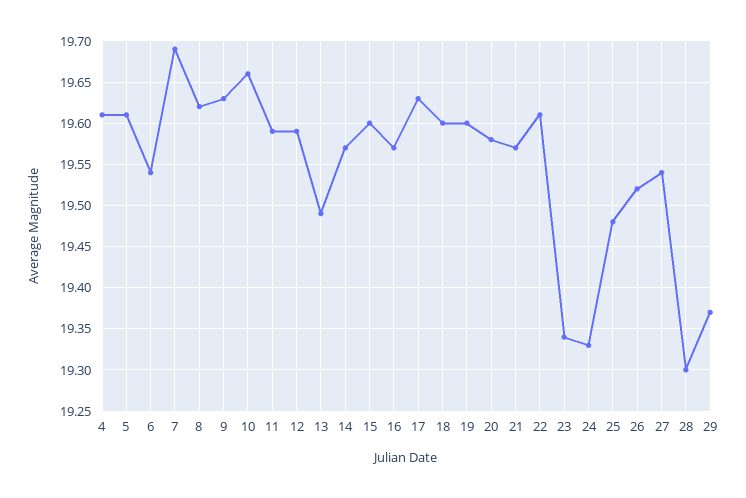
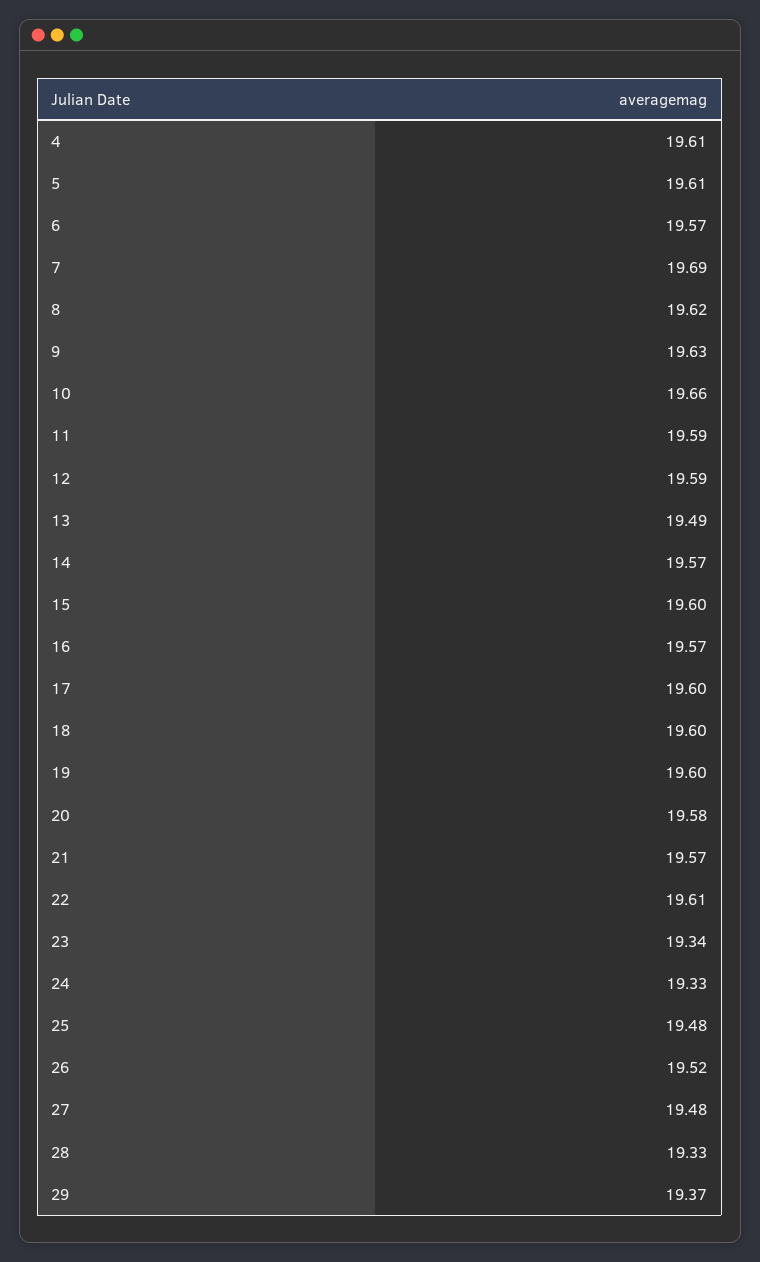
  {
    "4": 19.61,
    "5": 19.61,
-   "6": 19.54,
+   "6": 19.57,
    "7": 19.69,
    "8": 19.62,
    "9": 19.63,
    "10": 19.66,
    "11": 19.59,
    "12": 19.59,
    "13": 19.49,
    "14": 19.57,
    "15": 19.6,
    "16": 19.57,
-   "17": 19.63,
+   "17": 19.6,
    "18": 19.6,
    "19": 19.6,
    "20": 19.58,
    "21": 19.57,
    "22": 19.61,
    "23": 19.34,
    "24": 19.33,
    "25": 19.48,
    "26": 19.52,
-   "27": 19.54,
+   "27": 19.48,
-   "28": 19.3,
+   "28": 19.33,
    "29": 19.37
  }

